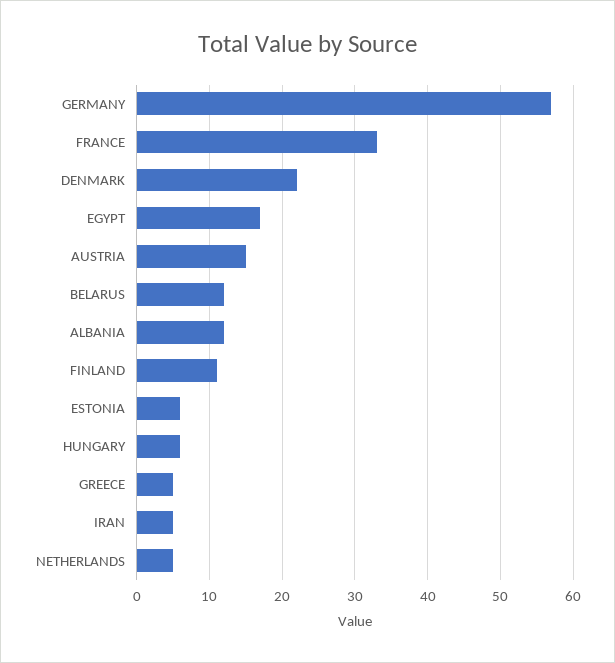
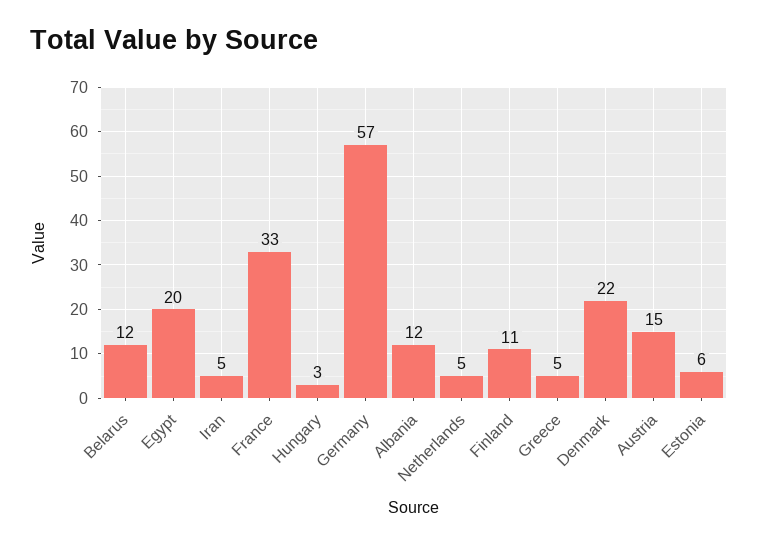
  {
    "GERMANY": 57,
    "FRANCE": 33,
    "DENMARK": 22,
-   "EGYPT": 17,
+   "EGYPT": 20,
    "AUSTRIA": 15,
    "BELARUS": 12,
    "ALBANIA": 12,
    "FINLAND": 11,
    "ESTONIA": 6,
-   "HUNGARY": 6,
+   "HUNGARY": 3,
    "GREECE": 5,
    "IRAN": 5,
    "NETHERLANDS": 5
  }

